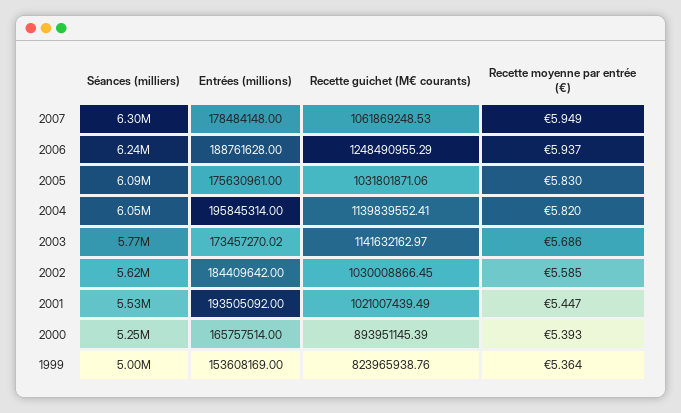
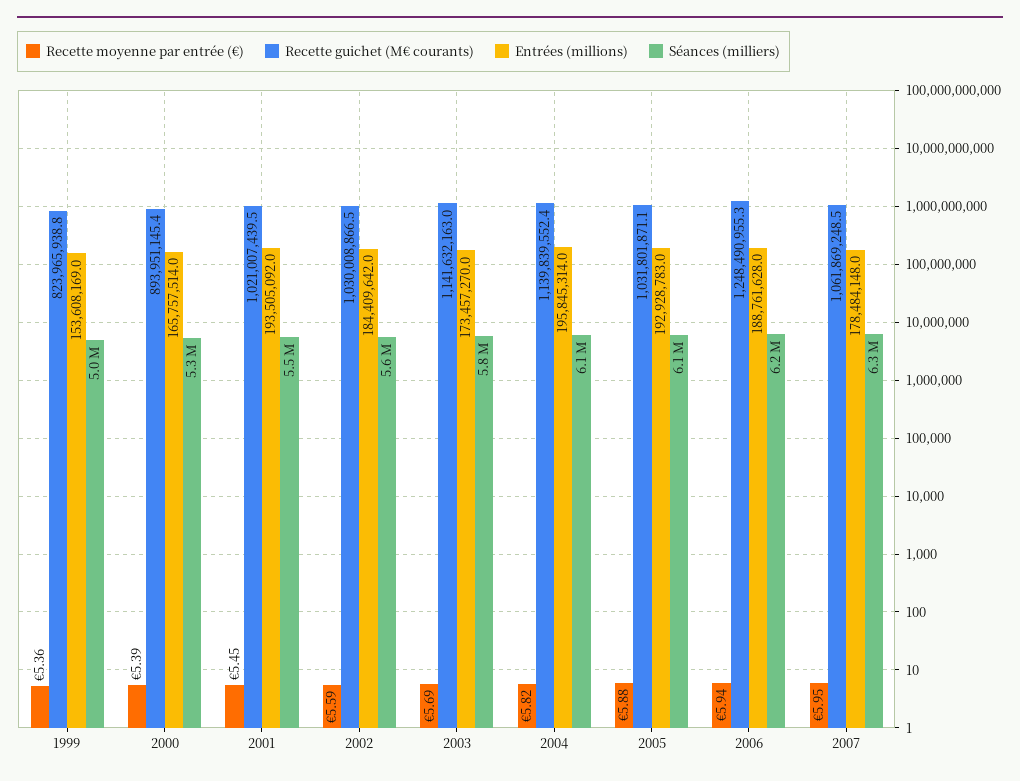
  {
    "Séances (milliers)": {
      "2007": 6300000,
      "2006": 6240000,
      "2005": 6090000,
      "2004": 6050000,
      "2003": 5770000,
      "2002": 5620000,
      "2001": 5530000,
      "2000": 5250000,
      "1999": 5000000
    },
    "Entrées (millions)": {
      "2007": 178484148,
      "2006": 188761628,
-     "2005": 175630961,
+     "2005": 192928783,
      "2004": 195845314,
      "2003": 173457270.02,
      "2002": 184409642,
      "2001": 193505092,
      "2000": 165757514,
      "1999": 153608169
    },
    "Recette guichet (M€ courants)": {
      "2007": 1061869248.53,
      "2006": 1248490955.29,
      "2005": 1031801871.06,
      "2004": 1139839552.41,
      "2003": 1141632162.97,
      "2002": 1030008866.45,
      "2001": 1021007439.49,
      "2000": 893951145.39,
      "1999": 823965938.76
    },
    "Recette moyenne par entrée (€)": {
      "2007": 5.949,
      "2006": 5.937,
-     "2005": 5.83,
+     "2005": 5.88,
      "2004": 5.82,
      "2003": 5.686,
      "2002": 5.585,
      "2001": 5.447,
      "2000": 5.393,
      "1999": 5.364
    }
  }

